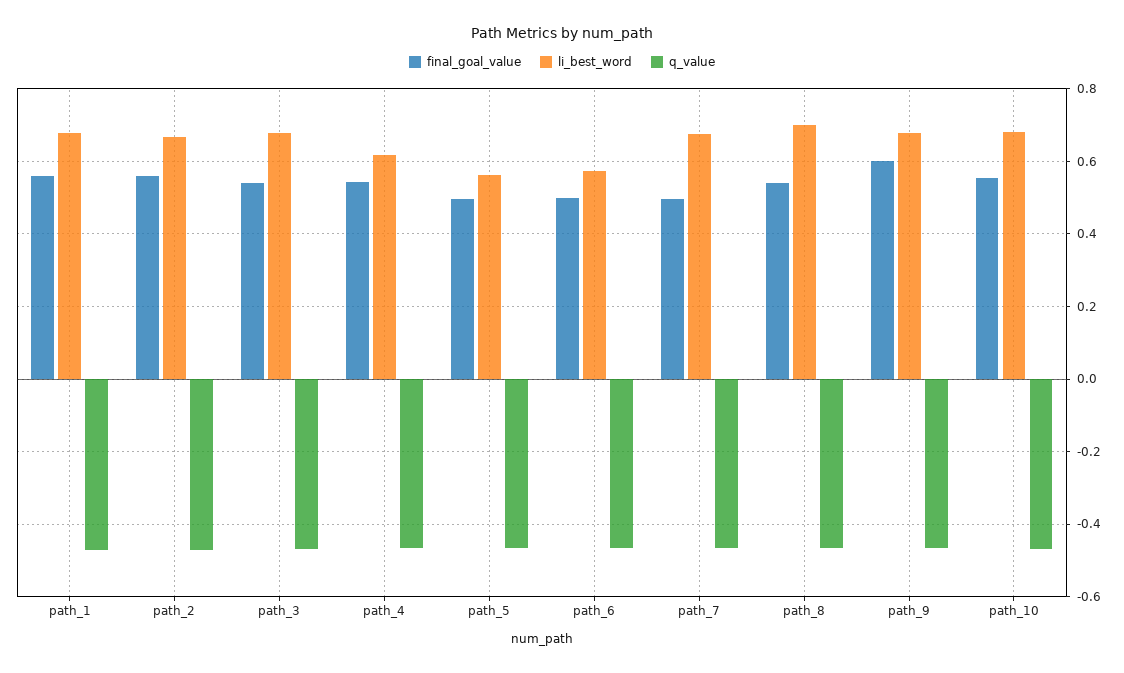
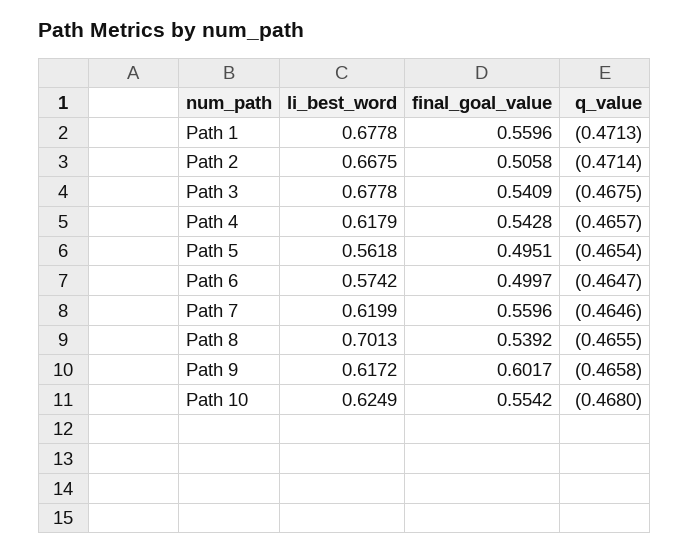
  {
    "final_goal_value": {
      "path_1": 0.5596,
-     "path_2": 0.56,
+     "path_2": 0.5058,
      "path_3": 0.5409,
      "path_4": 0.5428,
      "path_5": 0.4951,
      "path_6": 0.4997,
-     "path_7": 0.5,
+     "path_7": 0.5596,
      "path_8": 0.5392,
      "path_9": 0.6017,
      "path_10": 0.5542
    },
    "li_best_word": {
      "path_1": 0.6778,
      "path_2": 0.6675,
      "path_3": 0.6778,
      "path_4": 0.6179,
      "path_5": 0.5618,
      "path_6": 0.5742,
-     "path_7": 0.68,
+     "path_7": 0.6199,
      "path_8": 0.7013,
-     "path_9": 0.68,
+     "path_9": 0.6172,
-     "path_10": 0.68
+     "path_10": 0.6249
    },
    "q_value": {
      "path_1": -0.4713,
      "path_2": -0.4714,
      "path_3": -0.4675,
      "path_4": -0.4657,
      "path_5": -0.4654,
      "path_6": -0.4647,
      "path_7": -0.4646,
      "path_8": -0.4655,
      "path_9": -0.4658,
      "path_10": -0.468
    }
  }

